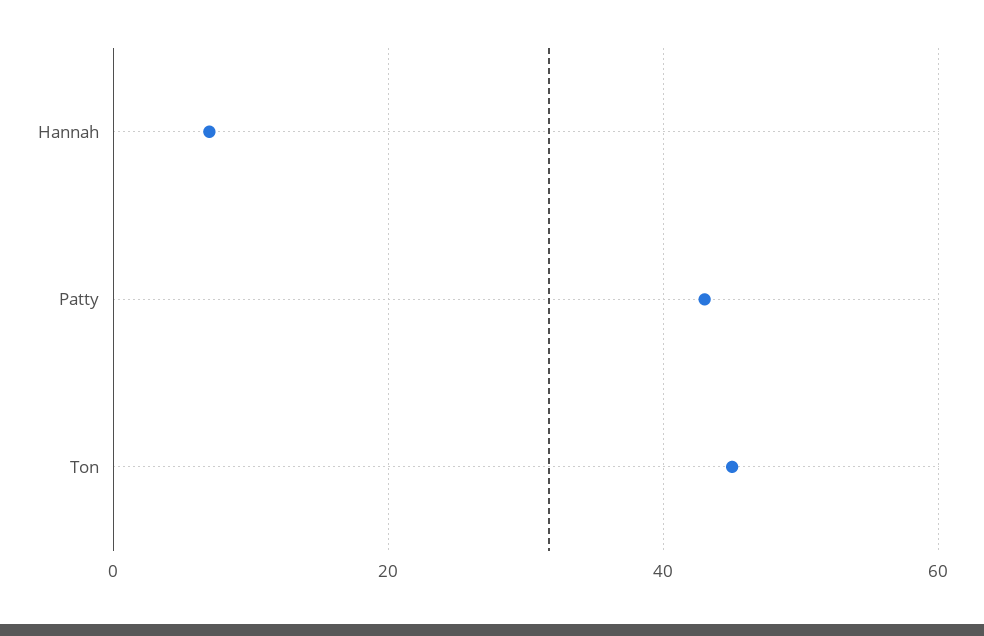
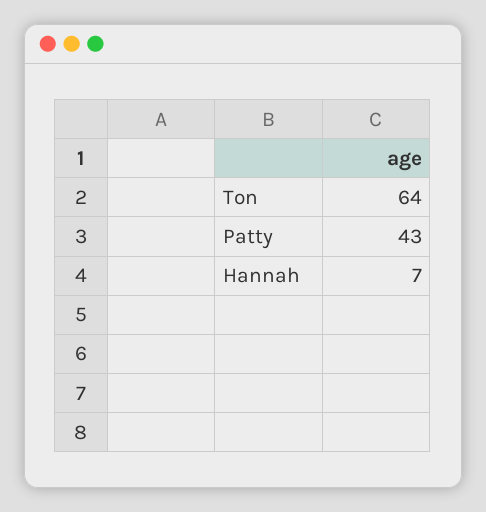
  {
    "Hannah": 7,
    "Patty": 43,
-   "Ton": 45
+   "Ton": 64
  }

